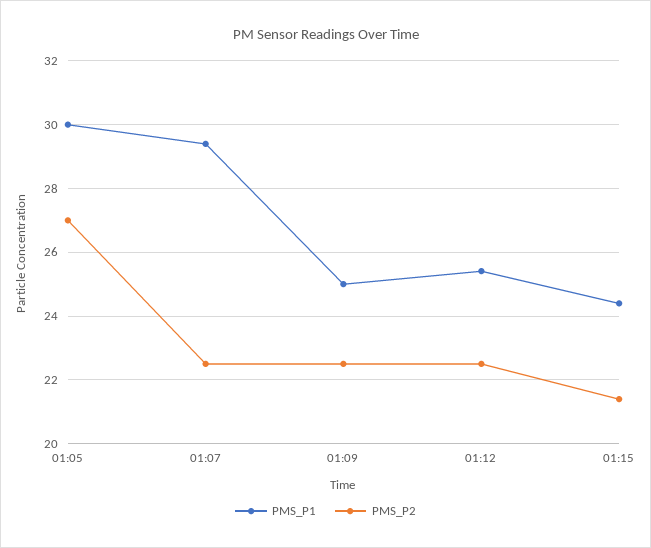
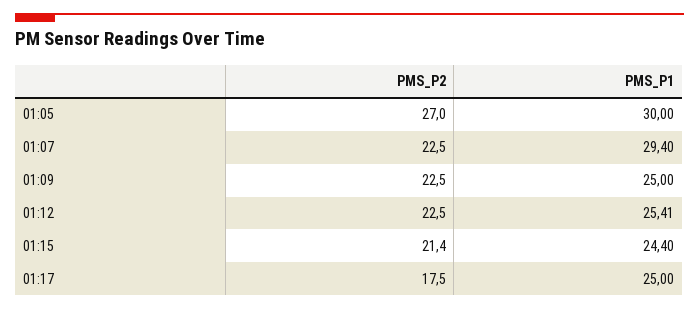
  {
    "PMS_P1": {
      "01:05": 30,
      "01:07": 29.4,
      "01:09": 25,
      "01:12": 25.41,
-     "01:15": 24.4
+     "01:15": 24.4,
+     "01:17": 25
    },
    "PMS_P2": {
      "01:05": 27,
      "01:07": 22.5,
      "01:09": 22.5,
      "01:12": 22.5,
-     "01:15": 21.4
+     "01:15": 21.4,
+     "01:17": 17.5
    }
  }

